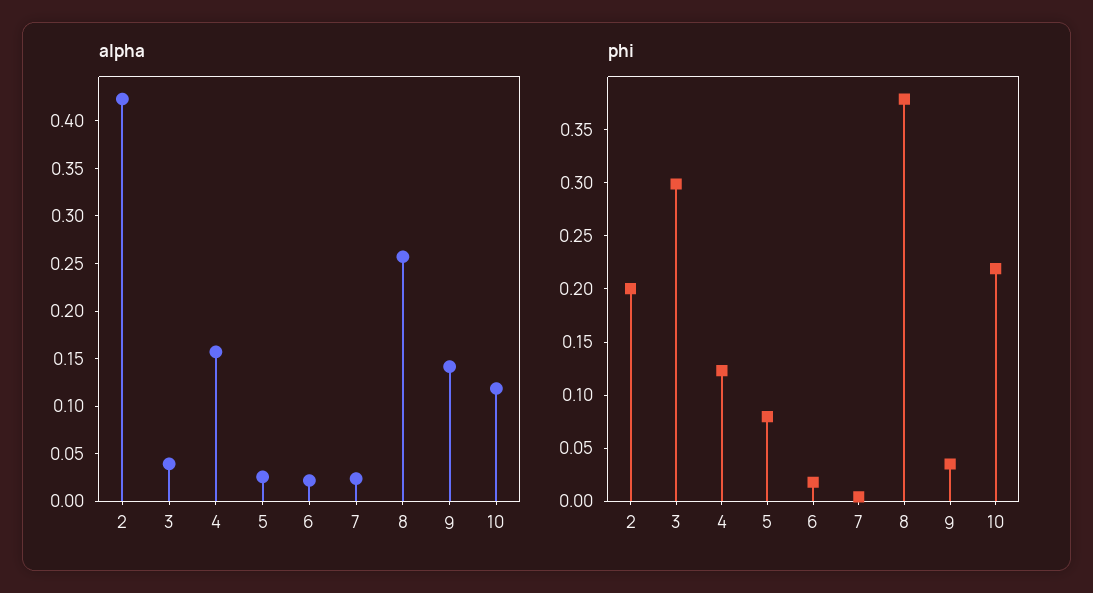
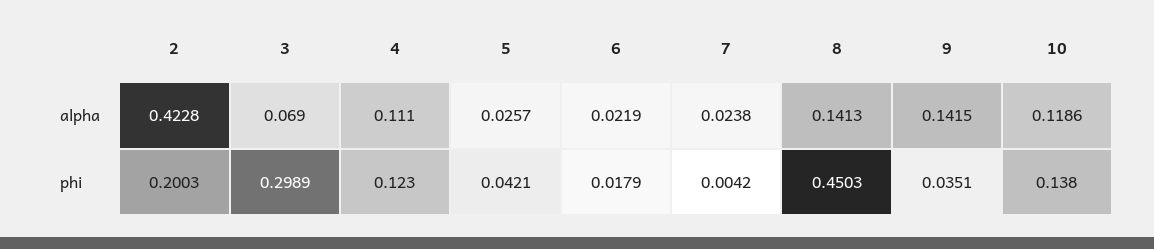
  {
    "alpha": {
      "2": 0.4228,
-     "3": 0.04,
+     "3": 0.069,
-     "4": 0.16,
+     "4": 0.111,
      "5": 0.0257,
      "6": 0.0219,
      "7": 0.0238,
-     "8": 0.26,
+     "8": 0.1413,
      "9": 0.1415,
      "10": 0.1186
    },
    "phi": {
      "2": 0.2003,
      "3": 0.2989,
      "4": 0.123,
-     "5": 0.08,
+     "5": 0.0421,
      "6": 0.0179,
      "7": 0.0042,
-     "8": 0.38,
+     "8": 0.4503,
      "9": 0.0351,
-     "10": 0.22
+     "10": 0.138
    }
  }

